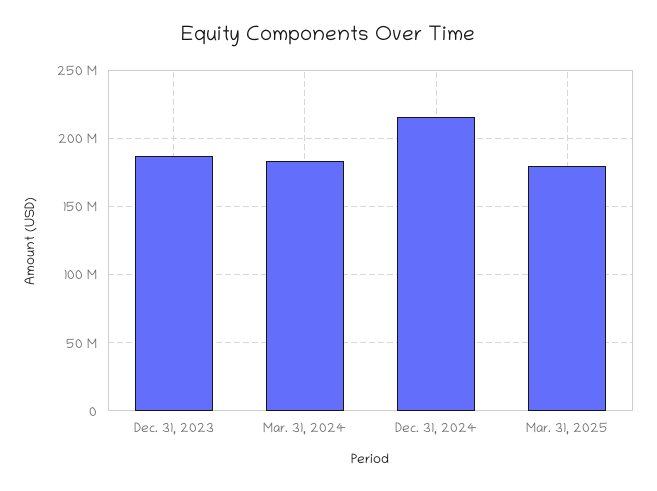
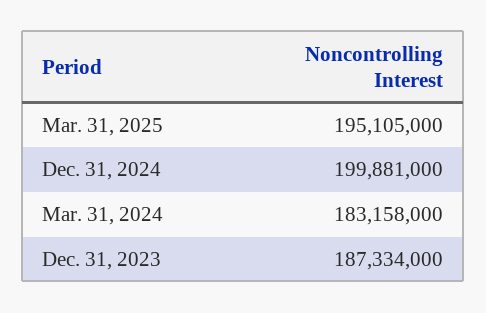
  {
    "Dec. 31, 2023": 187334000,
    "Mar. 31, 2024": 183158000,
-   "Dec. 31, 2024": 215000000,
+   "Dec. 31, 2024": 199881000,
-   "Mar. 31, 2025": 180000000
+   "Mar. 31, 2025": 195105000
  }

